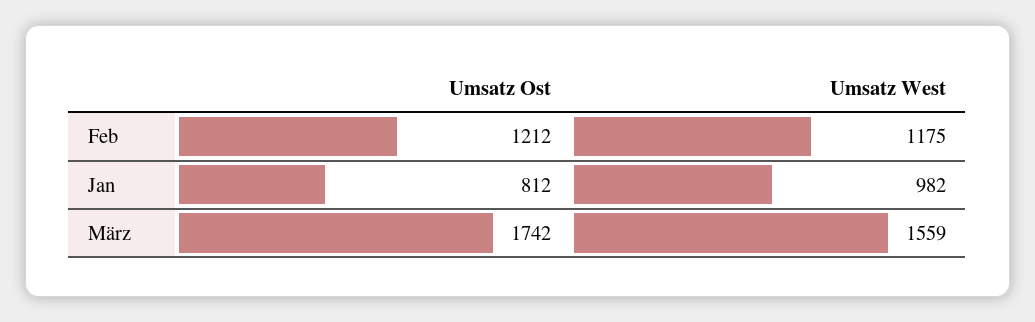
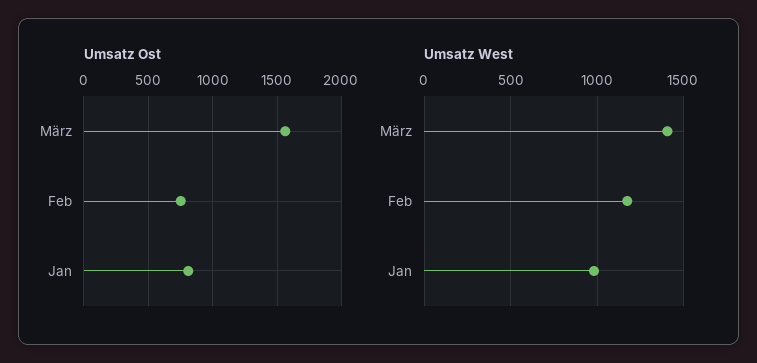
  {
    "Umsatz Ost": {
-     "Feb": 1212,
+     "Feb": 750,
      "Jan": 812,
-     "März": 1742
+     "März": 1550
    },
    "Umsatz West": {
      "Feb": 1175,
      "Jan": 982,
-     "März": 1559
+     "März": 1400
    }
  }

